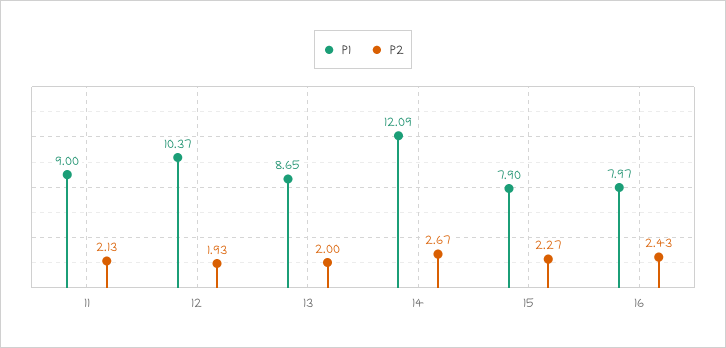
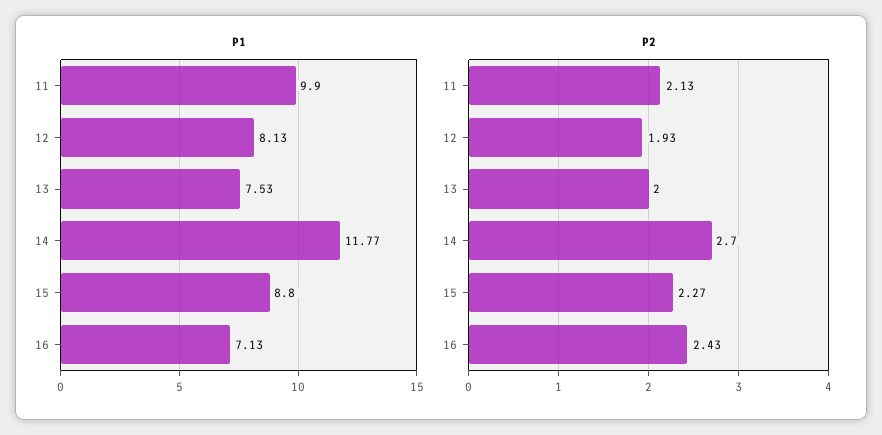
  {
    "P1": {
-     "11": 9,
+     "11": 9.9,
-     "12": 10.37,
+     "12": 8.13,
-     "13": 8.65,
+     "13": 7.53,
-     "14": 12.09,
+     "14": 11.77,
-     "15": 7.9,
+     "15": 8.8,
-     "16": 7.97
+     "16": 7.13
    },
    "P2": {
      "11": 2.13,
      "12": 1.93,
      "13": 2,
-     "14": 2.67,
+     "14": 2.7,
      "15": 2.27,
      "16": 2.43
    }
  }

